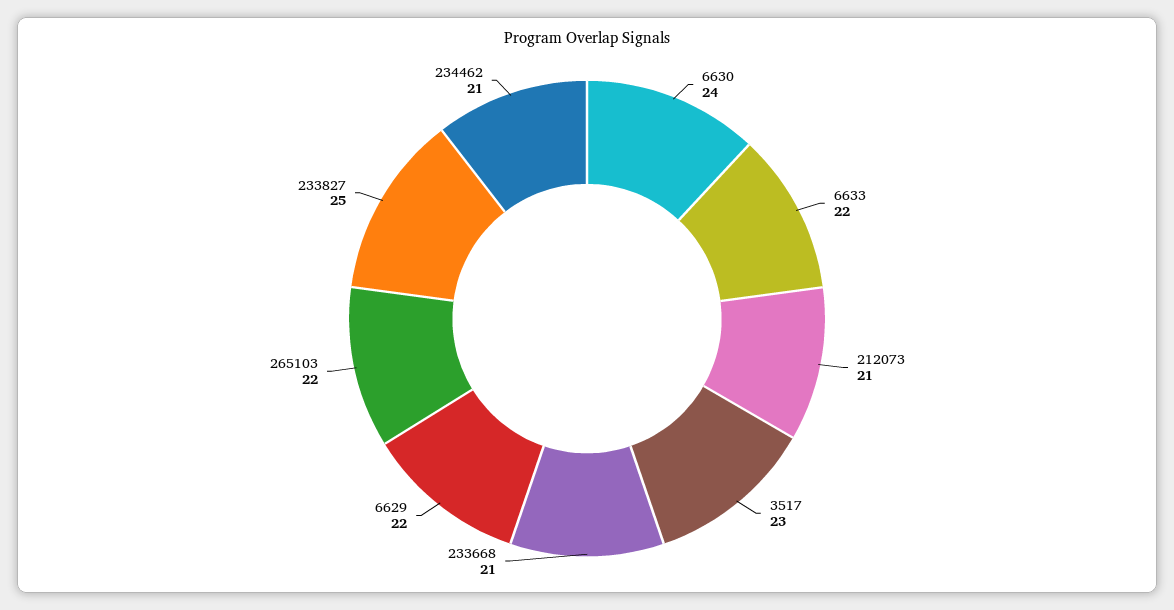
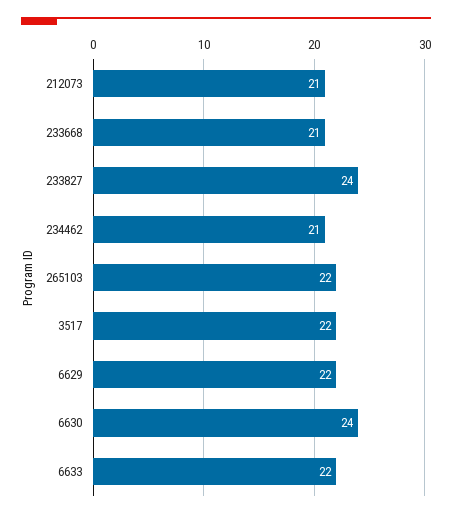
  {
    "6630": 24,
    "6633": 22,
    "212073": 21,
-   "3517": 23,
+   "3517": 22,
    "233668": 21,
    "6629": 22,
    "265103": 22,
-   "233827": 25,
+   "233827": 24,
    "234462": 21
  }

